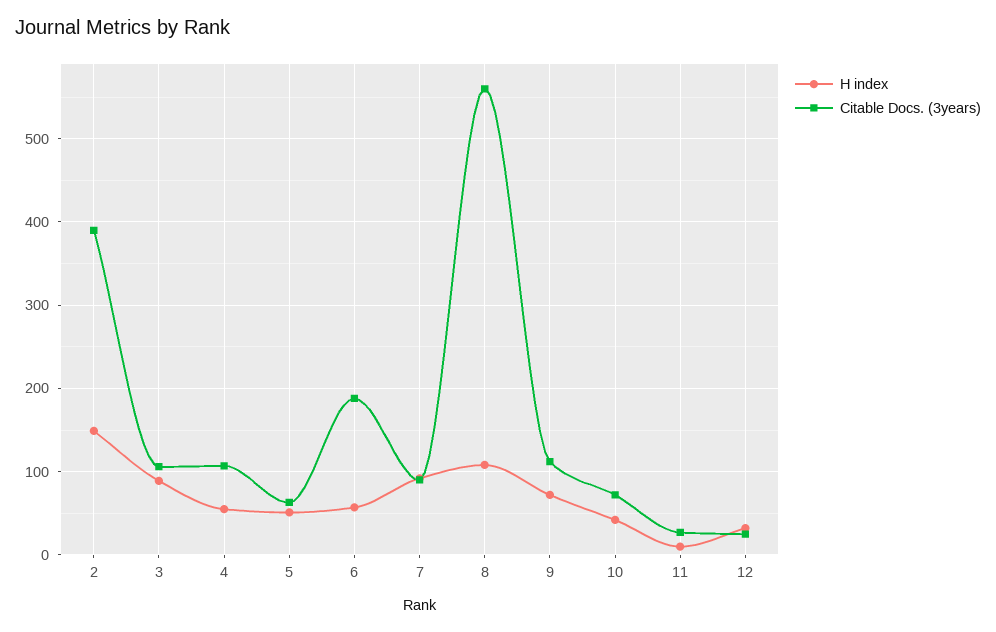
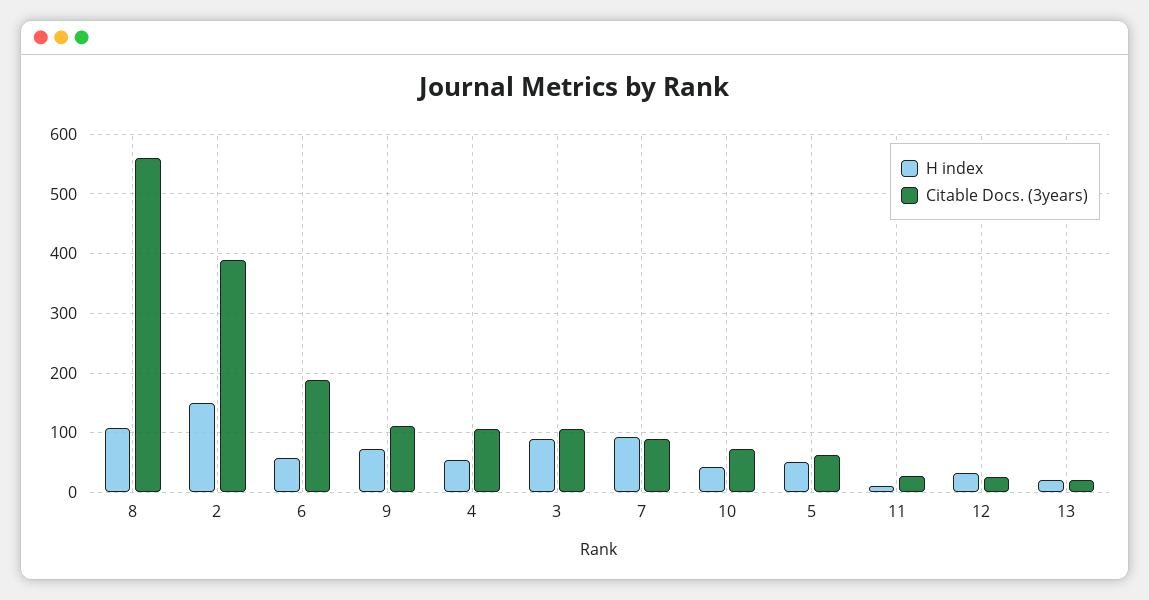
  {
    "H index": {
      "2": 150,
      "3": 90,
      "4": 60,
      "5": 50,
      "6": 60,
      "7": 90,
      "8": 110,
      "9": 70,
      "10": 40,
      "11": 10,
-     "12": 30
+     "12": 30,
+     "13": 20
    },
    "Citable Docs. (3years)": {
      "2": 390,
      "3": 110,
      "4": 110,
      "5": 60,
      "6": 190,
      "7": 90,
      "8": 560,
      "9": 110,
      "10": 70,
      "11": 30,
-     "12": 30
+     "12": 30,
+     "13": 20
    }
  }

